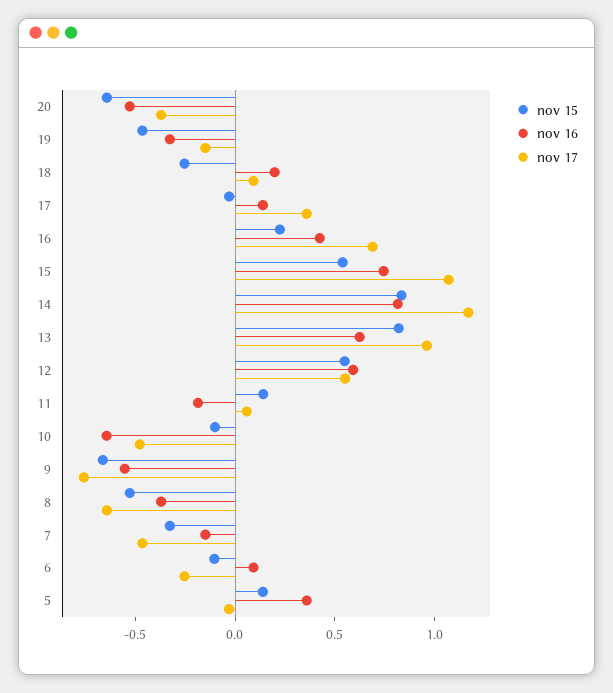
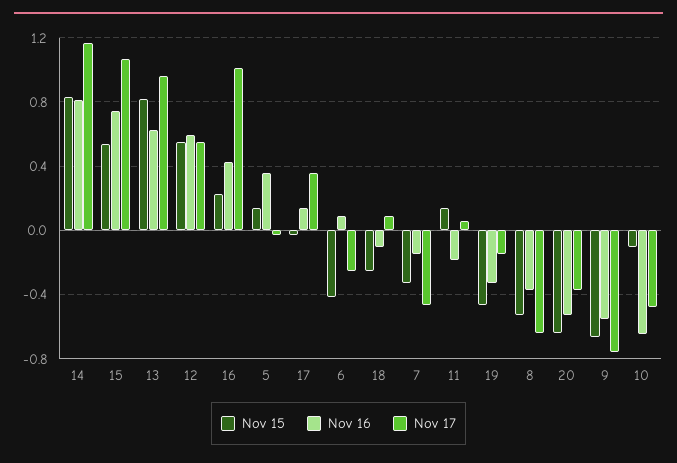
  {
    "nov 15": {
      "20": -0.65,
      "19": -0.45,
      "18": -0.25,
      "17": -0.05,
      "16": 0.2,
      "15": 0.55,
      "14": 0.85,
      "13": 0.8,
      "12": 0.55,
      "11": 0.15,
      "10": -0.1,
      "9": -0.65,
      "8": -0.55,
      "7": -0.35,
-     "6": -0.1,
+     "6": -0.4,
      "5": 0.15
    },
    "nov 16": {
      "20": -0.55,
      "19": -0.35,
-     "18": 0.2,
+     "18": -0.1,
      "17": 0.15,
      "16": 0.4,
      "15": 0.75,
      "14": 0.8,
      "13": 0.6,
      "12": 0.6,
      "11": -0.2,
      "10": -0.65,
      "9": -0.55,
      "8": -0.35,
      "7": -0.15,
      "6": 0.1,
      "5": 0.35
    },
    "nov 17": {
      "20": -0.35,
      "19": -0.15,
      "18": 0.1,
      "17": 0.35,
-     "16": 0.7,
+     "16": 1,
      "15": 1.05,
      "14": 1.15,
      "13": 0.95,
      "12": 0.55,
      "11": 0.05,
      "10": -0.5,
      "9": -0.75,
      "8": -0.65,
      "7": -0.45,
      "6": -0.25,
      "5": -0.05
    }
  }

